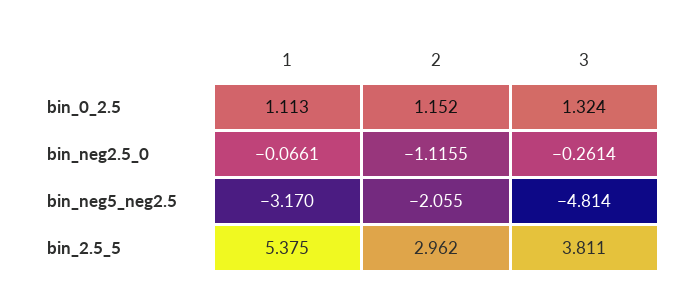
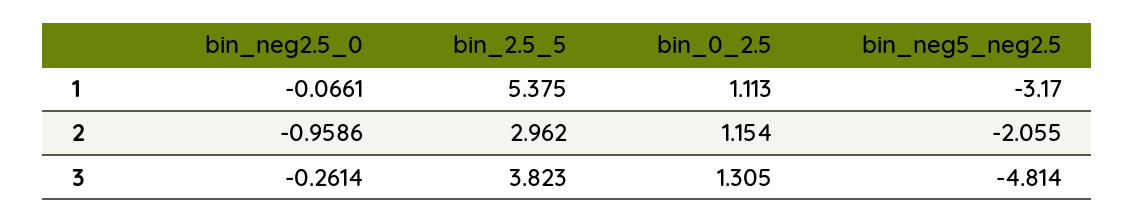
  {
    "1": {
      "bin_0_2.5": 1.113,
      "bin_neg2.5_0": -0.0661,
      "bin_neg5_neg2.5": -3.17,
      "bin_2.5_5": 5.375
    },
    "2": {
-     "bin_0_2.5": 1.152,
+     "bin_0_2.5": 1.154,
-     "bin_neg2.5_0": -1.1155,
+     "bin_neg2.5_0": -0.9586,
      "bin_neg5_neg2.5": -2.055,
      "bin_2.5_5": 2.962
    },
    "3": {
-     "bin_0_2.5": 1.324,
+     "bin_0_2.5": 1.305,
      "bin_neg2.5_0": -0.2614,
      "bin_neg5_neg2.5": -4.814,
-     "bin_2.5_5": 3.811
+     "bin_2.5_5": 3.823
    }
  }

